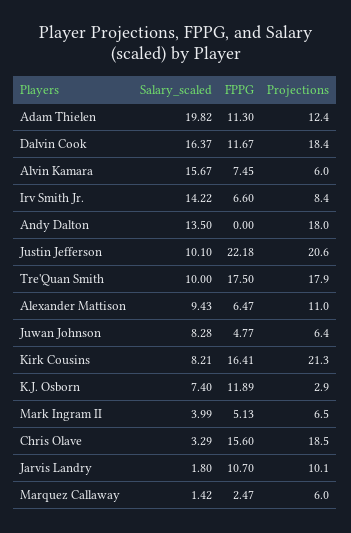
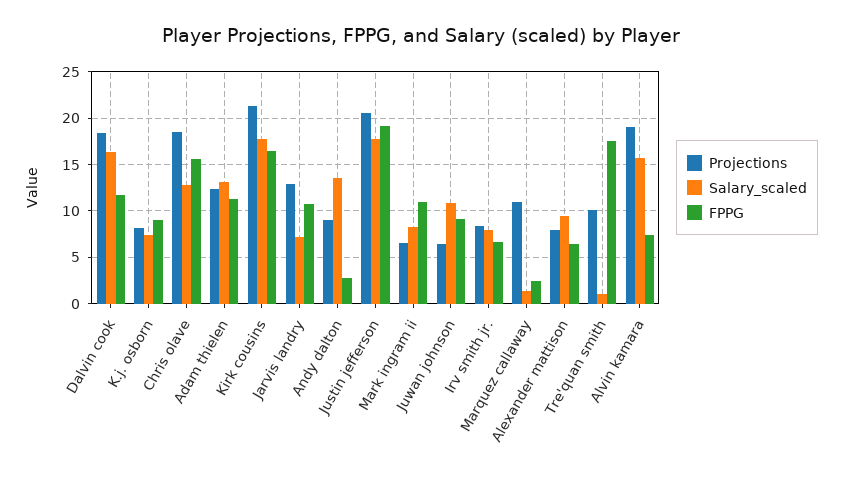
  {
    "Salary_scaled": {
-     "Adam Thielen": 19.82,
+     "Adam Thielen": 13,
      "Dalvin Cook": 16.37,
      "Alvin Kamara": 15.67,
-     "Irv Smith Jr.": 14.22,
+     "Irv Smith Jr.": 8,
      "Andy Dalton": 13.5,
-     "Justin Jefferson": 10.1,
+     "Justin Jefferson": 18,
-     "Tre'Quan Smith": 10,
+     "Tre'Quan Smith": 1,
      "Alexander Mattison": 9.43,
-     "Juwan Johnson": 8.28,
+     "Juwan Johnson": 11,
-     "Kirk Cousins": 8.21,
+     "Kirk Cousins": 18,
      "K.J. Osborn": 7.4,
-     "Mark Ingram II": 3.99,
+     "Mark Ingram II": 8,
-     "Chris Olave": 3.29,
+     "Chris Olave": 13,
-     "Jarvis Landry": 1.8,
+     "Jarvis Landry": 7,
      "Marquez Callaway": 1.42
    },
    "FPPG": {
      "Adam Thielen": 11.3,
      "Dalvin Cook": 11.67,
      "Alvin Kamara": 7.45,
      "Irv Smith Jr.": 6.6,
-     "Andy Dalton": 0,
+     "Andy Dalton": 3,
-     "Justin Jefferson": 22.18,
+     "Justin Jefferson": 19,
      "Tre'Quan Smith": 17.5,
      "Alexander Mattison": 6.47,
-     "Juwan Johnson": 4.77,
+     "Juwan Johnson": 9,
      "Kirk Cousins": 16.41,
-     "K.J. Osborn": 11.89,
+     "K.J. Osborn": 9,
-     "Mark Ingram II": 5.13,
+     "Mark Ingram II": 11,
      "Chris Olave": 15.6,
      "Jarvis Landry": 10.7,
      "Marquez Callaway": 2.47
    },
    "Projections": {
      "Adam Thielen": 12.4,
      "Dalvin Cook": 18.4,
-     "Alvin Kamara": 6,
+     "Alvin Kamara": 19,
      "Irv Smith Jr.": 8.4,
-     "Andy Dalton": 18,
+     "Andy Dalton": 9,
      "Justin Jefferson": 20.6,
-     "Tre'Quan Smith": 17.9,
+     "Tre'Quan Smith": 10,
-     "Alexander Mattison": 11,
+     "Alexander Mattison": 8,
      "Juwan Johnson": 6.4,
      "Kirk Cousins": 21.3,
-     "K.J. Osborn": 2.9,
+     "K.J. Osborn": 8,
      "Mark Ingram II": 6.5,
      "Chris Olave": 18.5,
-     "Jarvis Landry": 10.1,
+     "Jarvis Landry": 13,
-     "Marquez Callaway": 6
+     "Marquez Callaway": 11
    }
  }

